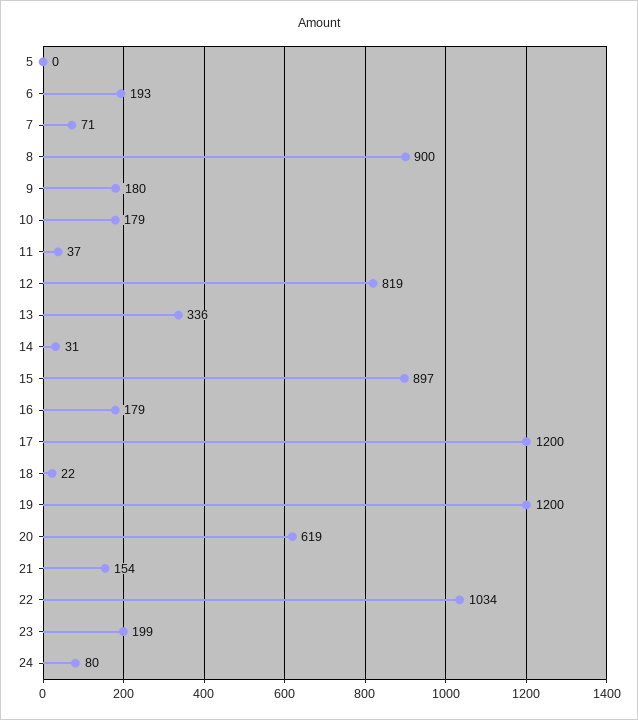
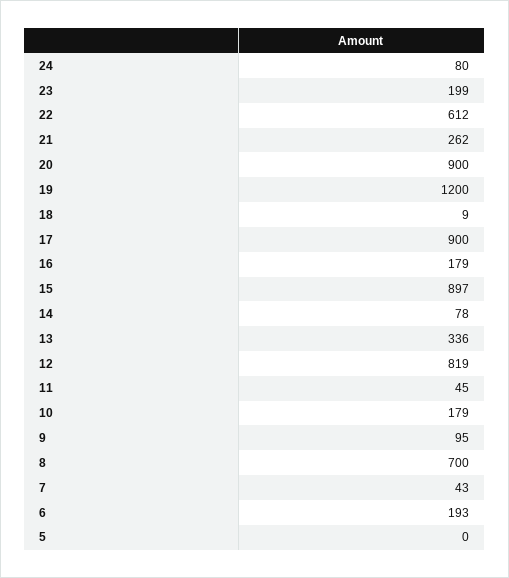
  {
    "5": 0,
    "6": 193,
-   "7": 71,
+   "7": 43,
-   "8": 900,
+   "8": 700,
-   "9": 180,
+   "9": 95,
    "10": 179,
-   "11": 37,
+   "11": 45,
    "12": 819,
    "13": 336,
-   "14": 31,
+   "14": 78,
    "15": 897,
    "16": 179,
-   "17": 1200,
+   "17": 900,
-   "18": 22,
+   "18": 9,
    "19": 1200,
-   "20": 619,
+   "20": 900,
-   "21": 154,
+   "21": 262,
-   "22": 1034,
+   "22": 612,
    "23": 199,
    "24": 80
  }

